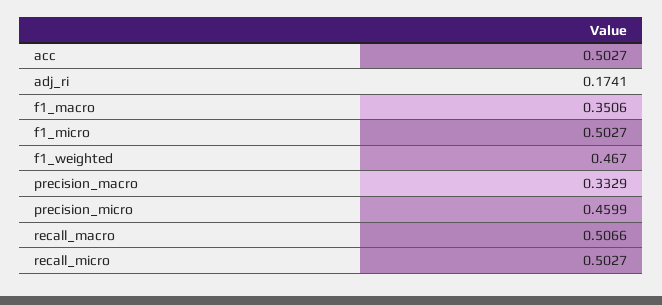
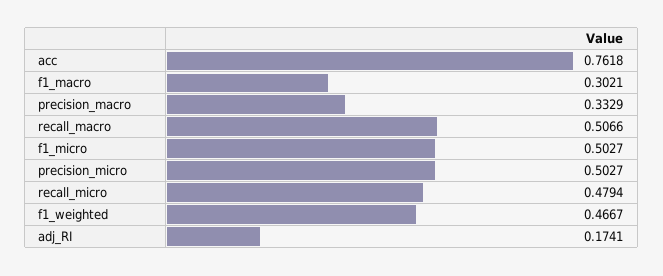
  {
-   "acc": 0.5027,
+   "acc": 0.7618,
    "adj_ri": 0.1741,
-   "f1_macro": 0.3506,
+   "f1_macro": 0.3021,
    "f1_micro": 0.5027,
-   "f1_weighted": 0.467,
+   "f1_weighted": 0.4667,
    "precision_macro": 0.3329,
-   "precision_micro": 0.4599,
+   "precision_micro": 0.5027,
    "recall_macro": 0.5066,
-   "recall_micro": 0.5027
+   "recall_micro": 0.4794
  }

